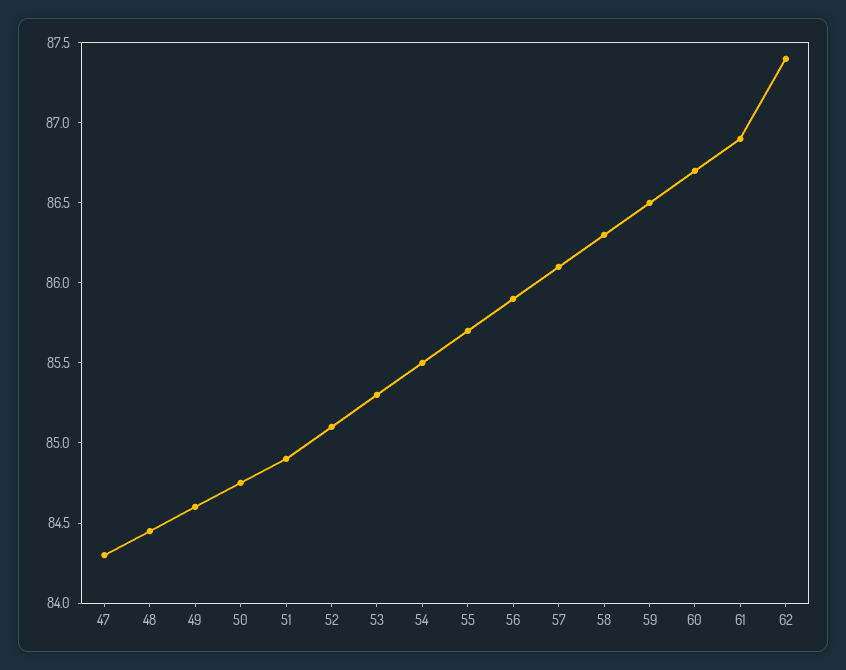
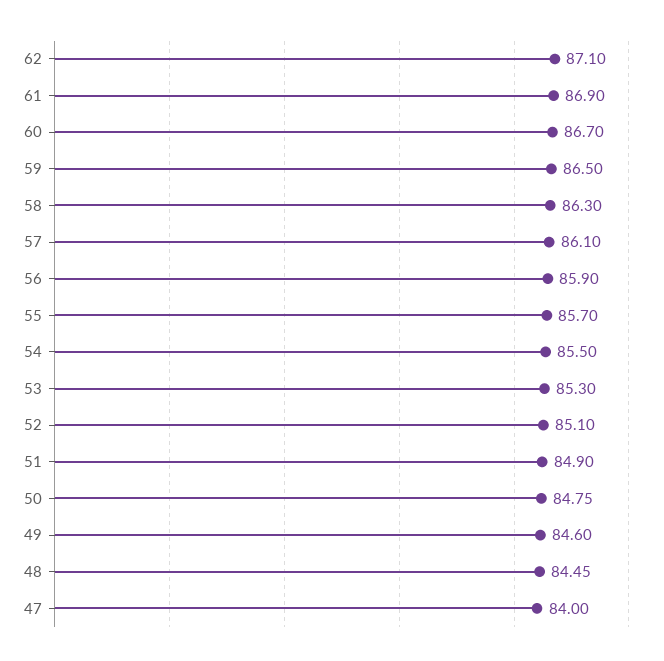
  {
-   "47": 84.3,
+   "47": 84,
    "48": 84.45,
    "49": 84.6,
    "50": 84.75,
    "51": 84.9,
    "52": 85.1,
    "53": 85.3,
    "54": 85.5,
    "55": 85.7,
    "56": 85.9,
    "57": 86.1,
    "58": 86.3,
    "59": 86.5,
    "60": 86.7,
    "61": 86.9,
-   "62": 87.4
+   "62": 87.1
  }

